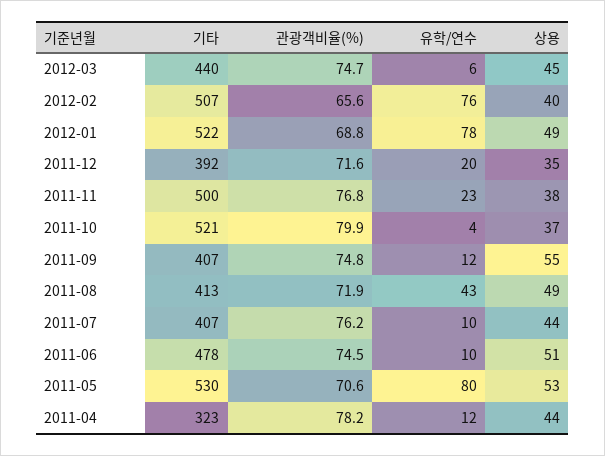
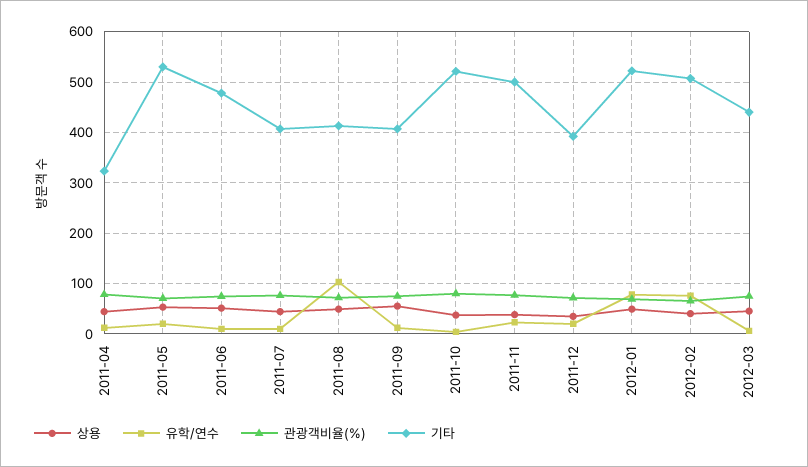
  {
    "기타": {
      "2012-03": 440,
      "2012-02": 507,
      "2012-01": 522,
      "2011-12": 392,
      "2011-11": 500,
      "2011-10": 521,
      "2011-09": 407,
      "2011-08": 413,
      "2011-07": 407,
      "2011-06": 478,
      "2011-05": 530,
      "2011-04": 323
    },
    "관광객비율(%)": {
      "2012-03": 74.7,
      "2012-02": 65.6,
      "2012-01": 68.8,
      "2011-12": 71.6,
      "2011-11": 76.8,
      "2011-10": 79.9,
      "2011-09": 74.8,
      "2011-08": 71.9,
      "2011-07": 76.2,
      "2011-06": 74.5,
      "2011-05": 70.6,
      "2011-04": 78.2
    },
    "유학/연수": {
      "2012-03": 6,
      "2012-02": 76,
      "2012-01": 78,
      "2011-12": 20,
      "2011-11": 23,
      "2011-10": 4,
      "2011-09": 12,
-     "2011-08": 43,
+     "2011-08": 100,
      "2011-07": 10,
      "2011-06": 10,
-     "2011-05": 80,
+     "2011-05": 20,
      "2011-04": 12
    },
    "상용": {
      "2012-03": 45,
      "2012-02": 40,
      "2012-01": 49,
      "2011-12": 35,
      "2011-11": 38,
      "2011-10": 37,
      "2011-09": 55,
      "2011-08": 49,
      "2011-07": 44,
      "2011-06": 51,
      "2011-05": 53,
      "2011-04": 44
    }
  }

